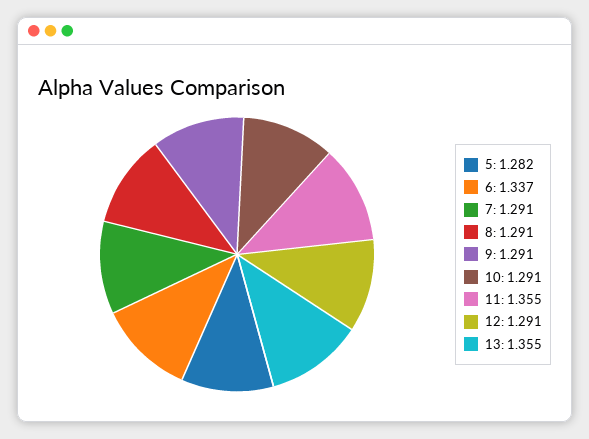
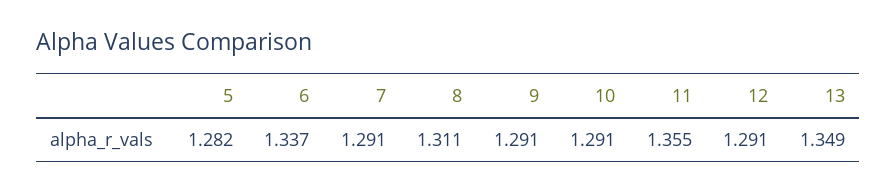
  {
    "5": 1.282,
    "6": 1.337,
    "7": 1.291,
-   "8": 1.291,
+   "8": 1.311,
    "9": 1.291,
    "10": 1.291,
    "11": 1.355,
    "12": 1.291,
-   "13": 1.355
+   "13": 1.349
  }

